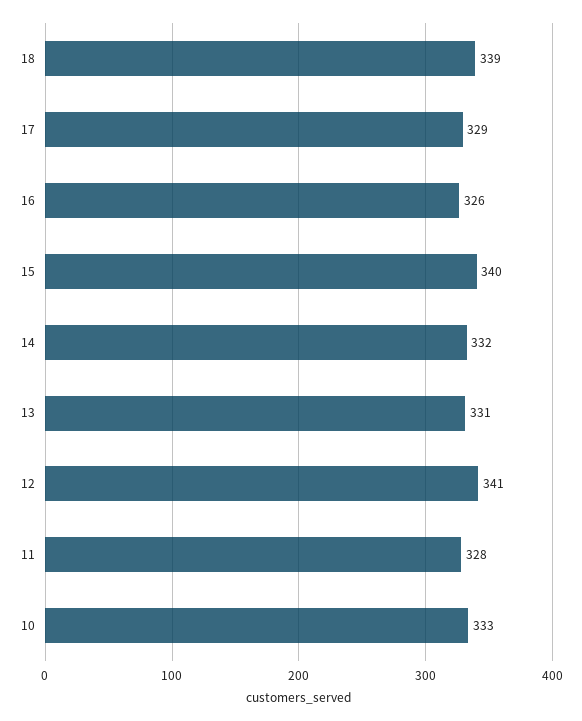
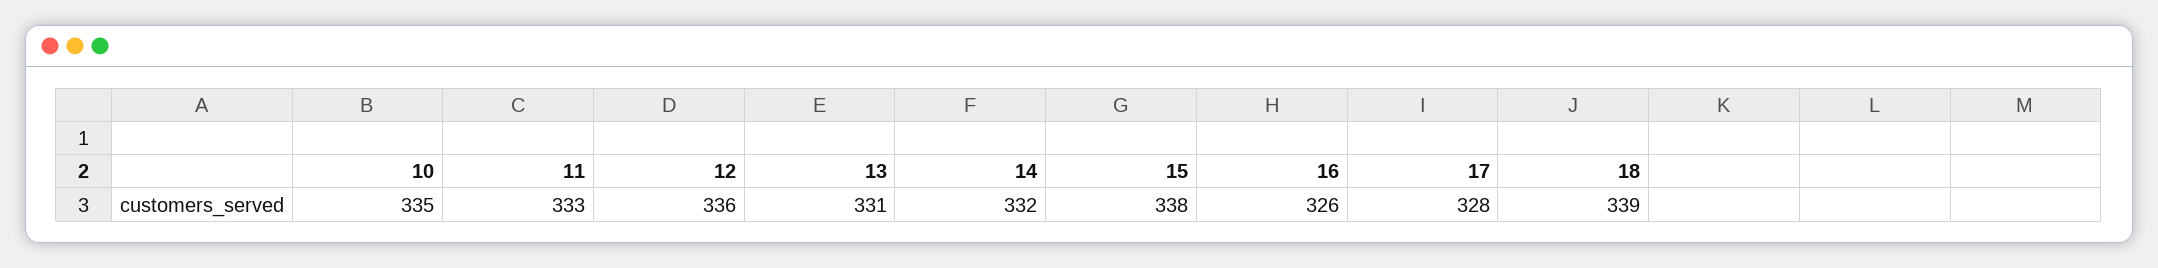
  {
    "18": 339,
-   "17": 329,
+   "17": 328,
    "16": 326,
-   "15": 340,
+   "15": 338,
    "14": 332,
    "13": 331,
-   "12": 341,
+   "12": 336,
-   "11": 328,
+   "11": 333,
-   "10": 333
+   "10": 335
  }

